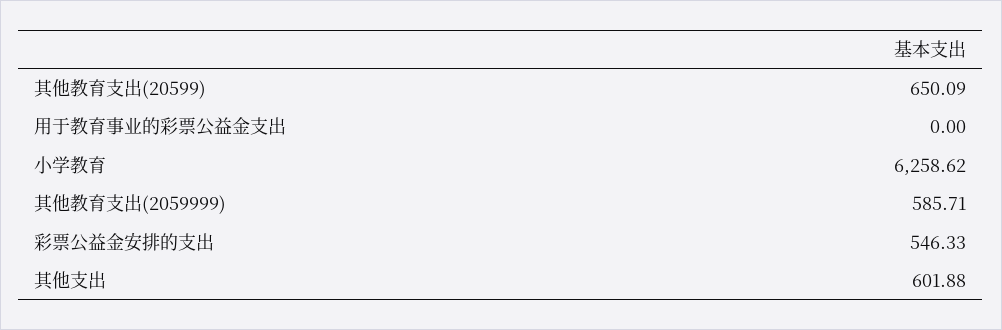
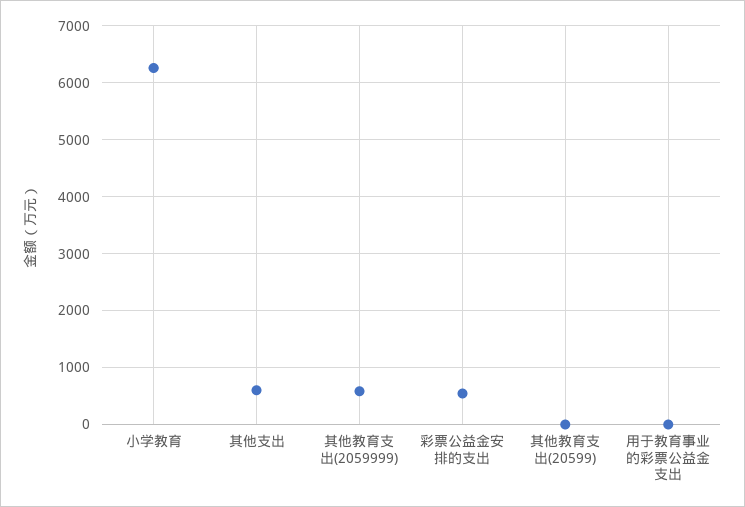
  {
-   "其他教育支出(20599)": 650.09,
+   "其他教育支出(20599)": 0,
    "用于教育事业的彩票公益金支出": 0,
    "小学教育": 6258.62,
    "其他教育支出(2059999)": 585.71,
    "彩票公益金安排的支出": 546.33,
    "其他支出": 601.88
  }

